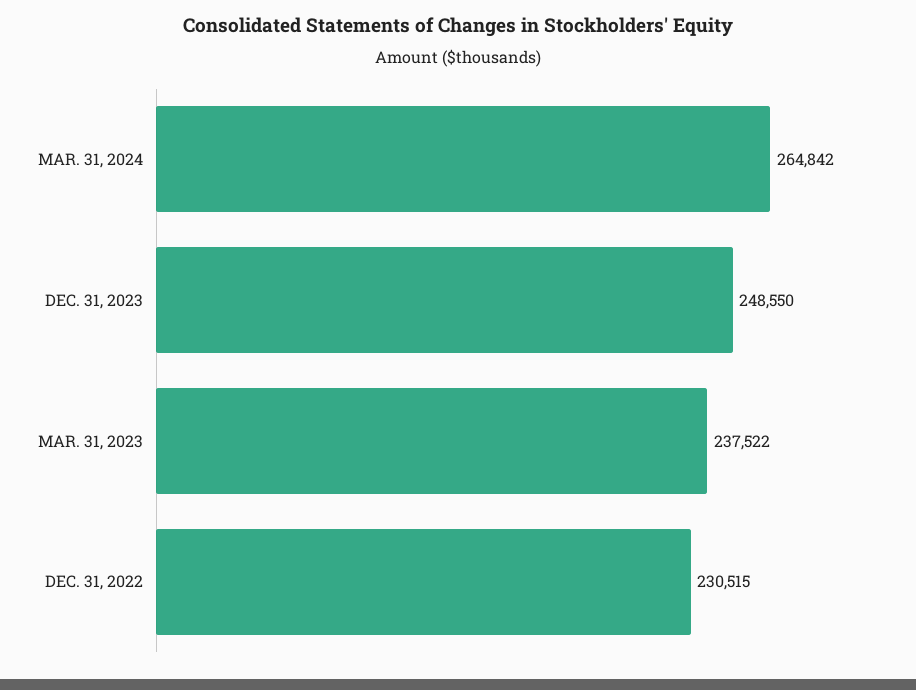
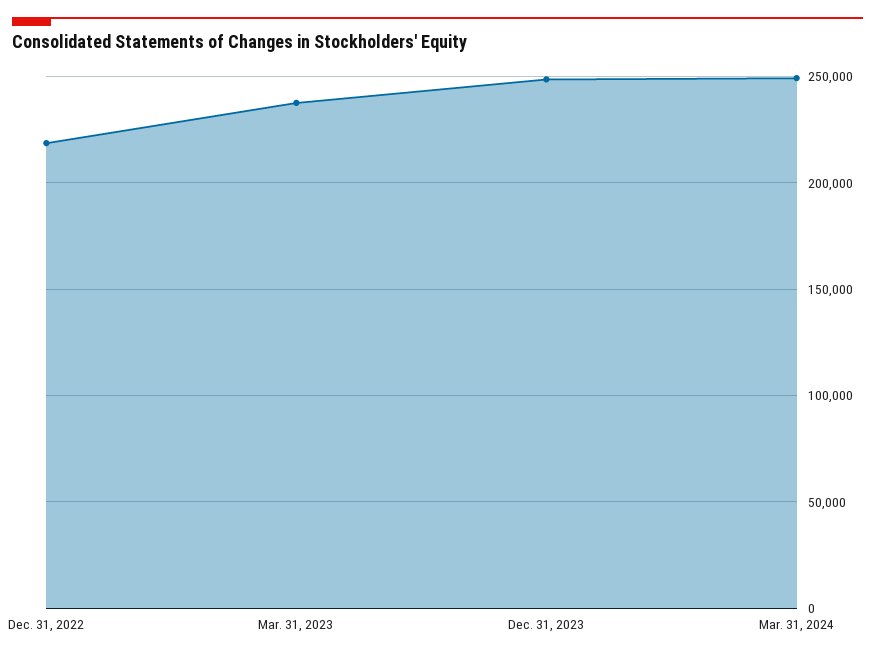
  {
-   "MAR. 31, 2024": 264842,
+   "MAR. 31, 2024": 250000,
    "DEC. 31, 2023": 248550,
    "MAR. 31, 2023": 237522,
-   "DEC. 31, 2022": 230515
+   "DEC. 31, 2022": 220000
  }

